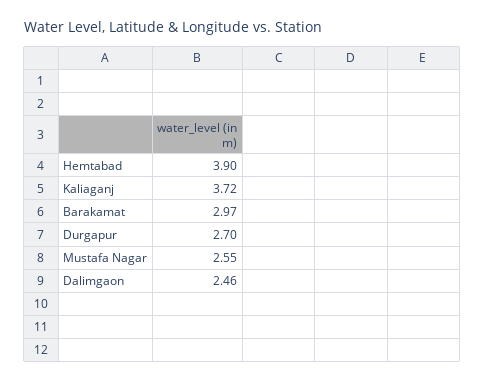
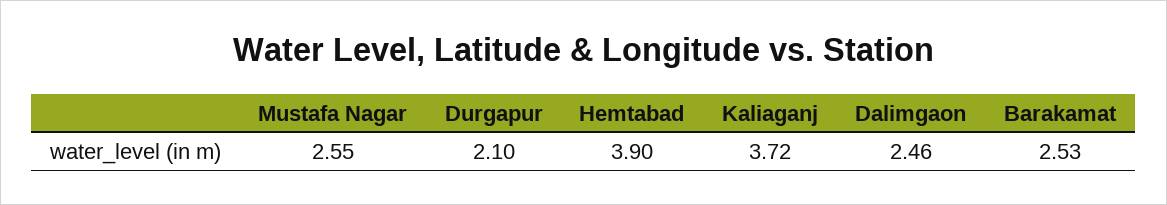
  {
    "Hemtabad": 3.9,
    "Kaliaganj": 3.72,
-   "Barakamat": 2.97,
+   "Barakamat": 2.53,
-   "Durgapur": 2.7,
+   "Durgapur": 2.1,
    "Mustafa Nagar": 2.55,
    "Dalimgaon": 2.46
  }

